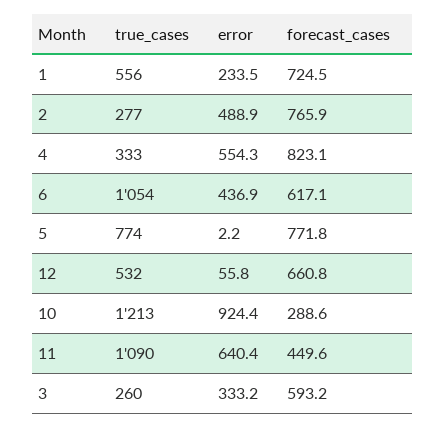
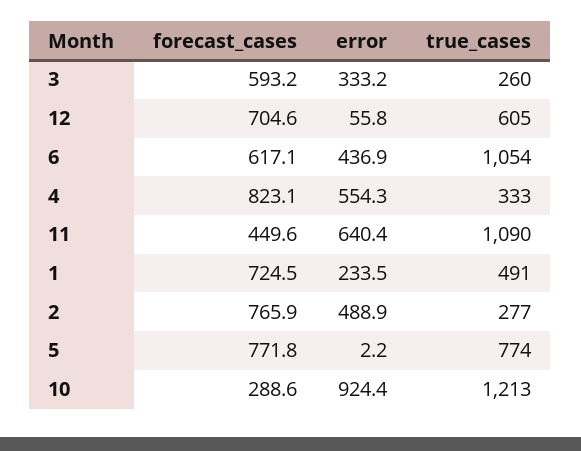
  {
    "true_cases": {
-     "1": 556,
+     "1": 491,
      "2": 277,
      "4": 333,
      "6": 1054,
      "5": 774,
-     "12": 532,
+     "12": 605,
      "10": 1213,
      "11": 1090,
      "3": 260
    },
    "error": {
      "1": 233.5,
      "2": 488.9,
      "4": 554.3,
      "6": 436.9,
      "5": 2.2,
      "12": 55.8,
      "10": 924.4,
      "11": 640.4,
      "3": 333.2
    },
    "forecast_cases": {
      "1": 724.5,
      "2": 765.9,
      "4": 823.1,
      "6": 617.1,
      "5": 771.8,
-     "12": 660.8,
+     "12": 704.6,
      "10": 288.6,
      "11": 449.6,
      "3": 593.2
    }
  }

